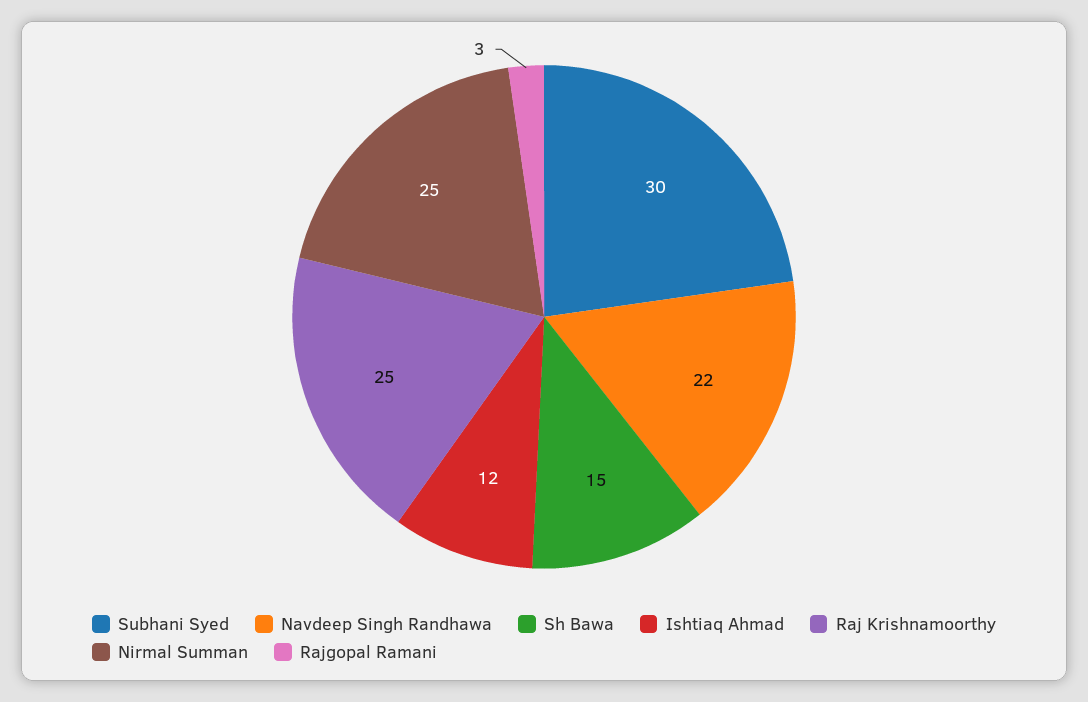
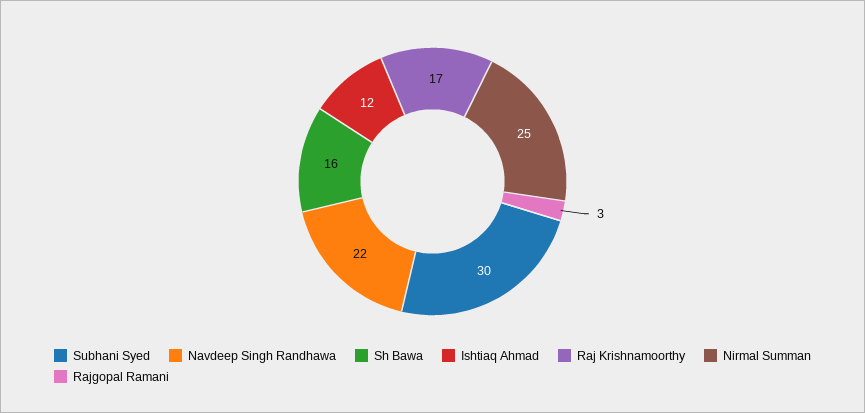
  {
    "Subhani Syed": 30,
    "Navdeep Singh Randhawa": 22,
-   "Sh Bawa": 15,
+   "Sh Bawa": 16,
    "Ishtiaq Ahmad": 12,
-   "Raj Krishnamoorthy": 25,
+   "Raj Krishnamoorthy": 17,
    "Nirmal Summan": 25,
    "Rajgopal Ramani": 3
  }

